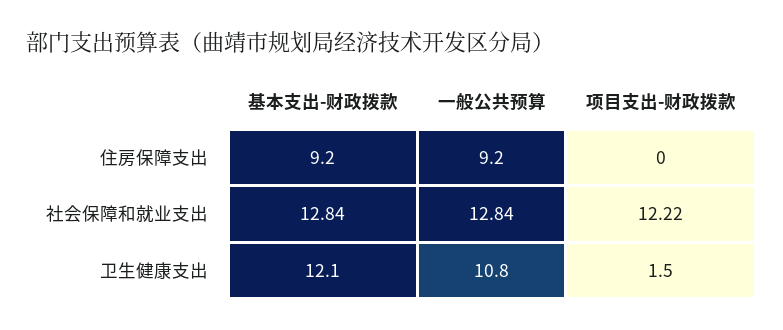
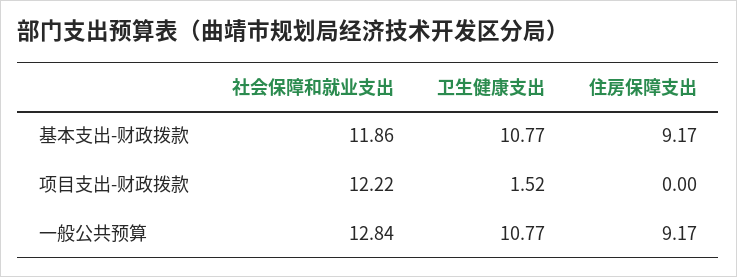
  {
    "基本支出-财政拨款": {
      "住房保障支出": 9.17,
-     "社会保障和就业支出": 12.84,
+     "社会保障和就业支出": 11.86,
-     "卫生健康支出": 12.1
+     "卫生健康支出": 10.77
    },
    "一般公共预算": {
      "住房保障支出": 9.17,
      "社会保障和就业支出": 12.84,
      "卫生健康支出": 10.77
    },
    "项目支出-财政拨款": {
      "住房保障支出": 0,
      "社会保障和就业支出": 12.22,
      "卫生健康支出": 1.52
    }
  }

